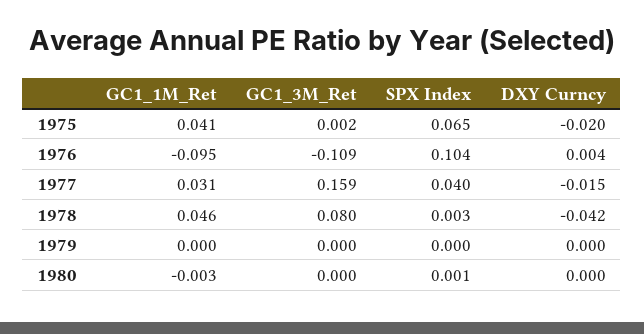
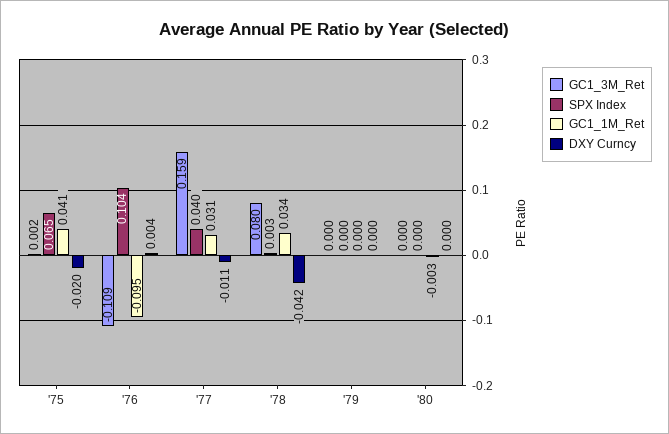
  {
    "GC1_1M_Ret": {
      "1975": 0.041,
      "1976": -0.095,
      "1977": 0.031,
-     "1978": 0.046,
+     "1978": 0.034,
      "1979": 0,
      "1980": -0.003
    },
    "GC1_3M_Ret": {
      "1975": 0.002,
      "1976": -0.109,
      "1977": 0.159,
      "1978": 0.08,
      "1979": 0,
      "1980": 0
    },
    "SPX Index": {
      "1975": 0.065,
      "1976": 0.104,
      "1977": 0.04,
      "1978": 0.003,
      "1979": 0,
-     "1980": 0.001
+     "1980": 0
    },
    "DXY Curncy": {
      "1975": -0.02,
      "1976": 0.004,
-     "1977": -0.015,
+     "1977": -0.011,
      "1978": -0.042,
      "1979": 0,
      "1980": 0
    }
  }

